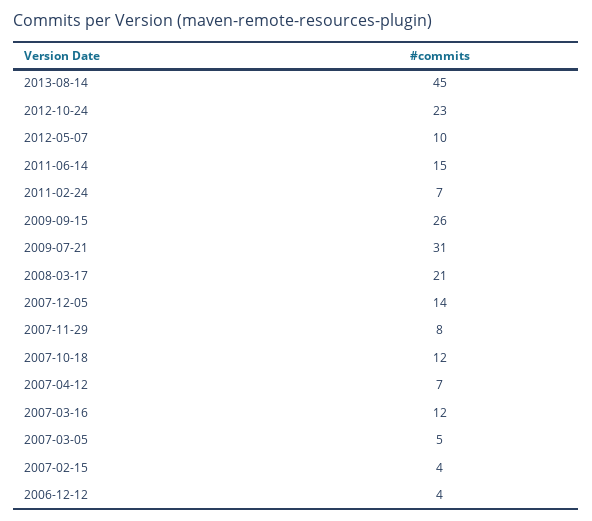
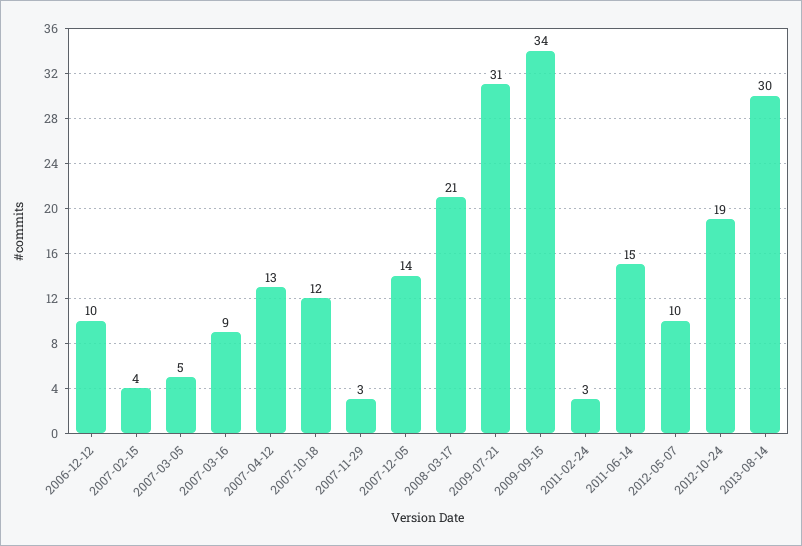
  {
-   "2013-08-14": 45,
+   "2013-08-14": 30,
-   "2012-10-24": 23,
+   "2012-10-24": 19,
    "2012-05-07": 10,
    "2011-06-14": 15,
-   "2011-02-24": 7,
+   "2011-02-24": 3,
-   "2009-09-15": 26,
+   "2009-09-15": 34,
    "2009-07-21": 31,
    "2008-03-17": 21,
    "2007-12-05": 14,
-   "2007-11-29": 8,
+   "2007-11-29": 3,
    "2007-10-18": 12,
-   "2007-04-12": 7,
+   "2007-04-12": 13,
-   "2007-03-16": 12,
+   "2007-03-16": 9,
    "2007-03-05": 5,
    "2007-02-15": 4,
-   "2006-12-12": 4
+   "2006-12-12": 10
  }

